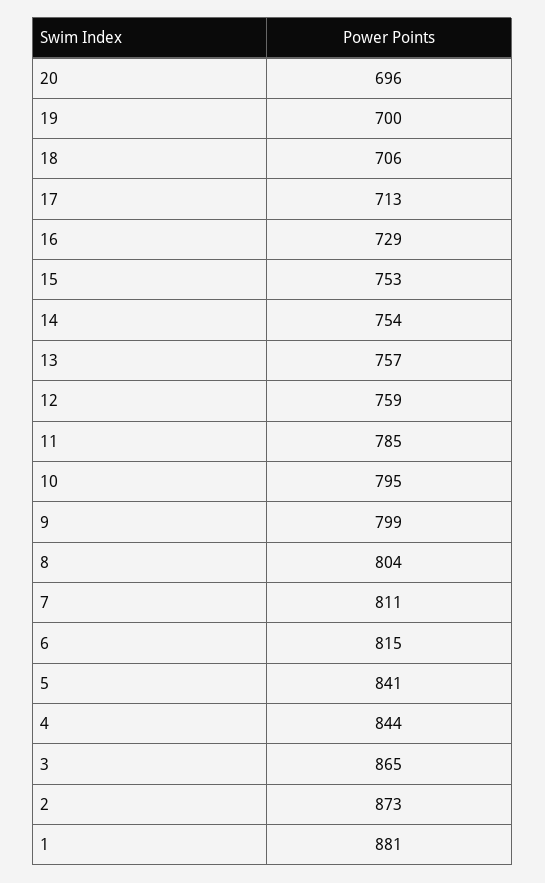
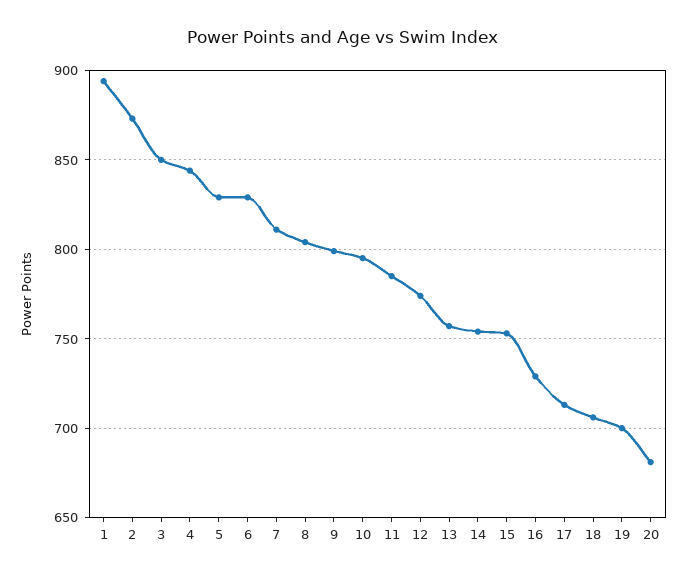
  {
-   "20": 696,
+   "20": 680,
    "19": 700,
    "18": 706,
    "17": 713,
    "16": 729,
    "15": 753,
    "14": 754,
    "13": 757,
-   "12": 759,
+   "12": 775,
    "11": 785,
    "10": 795,
    "9": 799,
    "8": 804,
    "7": 811,
-   "6": 815,
+   "6": 830,
-   "5": 841,
+   "5": 830,
    "4": 844,
-   "3": 865,
+   "3": 850,
    "2": 873,
-   "1": 881
+   "1": 895
  }

